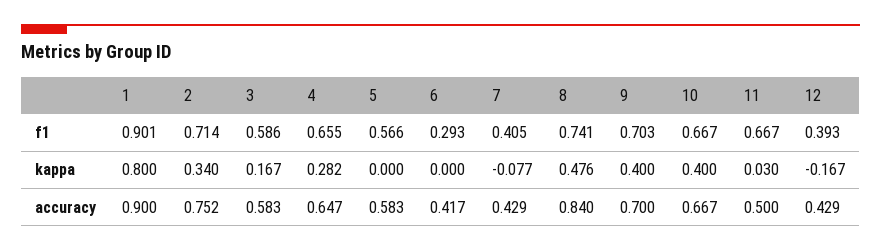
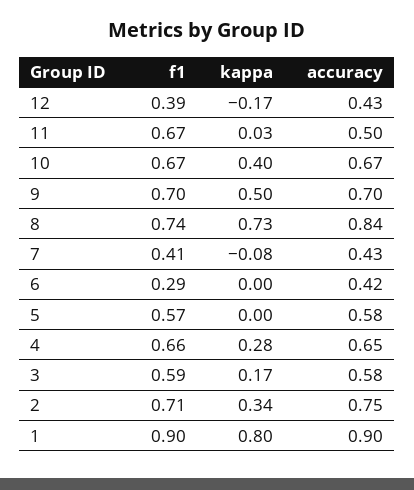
  {
    "1": {
      "f1": 0.901,
      "kappa": 0.8,
      "accuracy": 0.9
    },
    "2": {
      "f1": 0.714,
      "kappa": 0.34,
      "accuracy": 0.752
    },
    "3": {
      "f1": 0.586,
      "kappa": 0.167,
      "accuracy": 0.583
    },
    "4": {
      "f1": 0.655,
      "kappa": 0.282,
      "accuracy": 0.647
    },
    "5": {
      "f1": 0.566,
      "kappa": 0,
      "accuracy": 0.583
    },
    "6": {
      "f1": 0.293,
      "kappa": 0,
      "accuracy": 0.417
    },
    "7": {
      "f1": 0.405,
      "kappa": -0.077,
      "accuracy": 0.429
    },
    "8": {
      "f1": 0.741,
-     "kappa": 0.476,
+     "kappa": 0.73,
      "accuracy": 0.84
    },
    "9": {
      "f1": 0.703,
-     "kappa": 0.4,
+     "kappa": 0.5,
      "accuracy": 0.7
    },
    "10": {
      "f1": 0.667,
      "kappa": 0.4,
      "accuracy": 0.667
    },
    "11": {
      "f1": 0.667,
      "kappa": 0.03,
      "accuracy": 0.5
    },
    "12": {
      "f1": 0.393,
      "kappa": -0.167,
      "accuracy": 0.429
    }
  }

